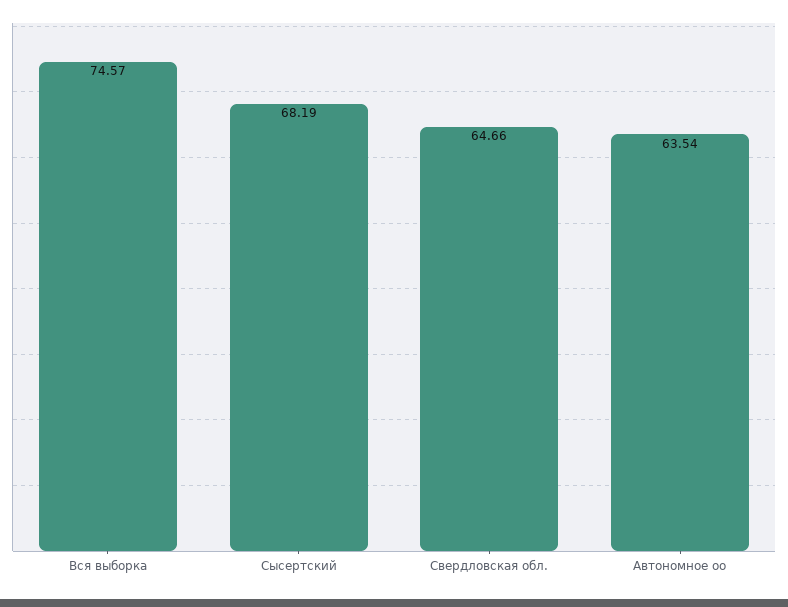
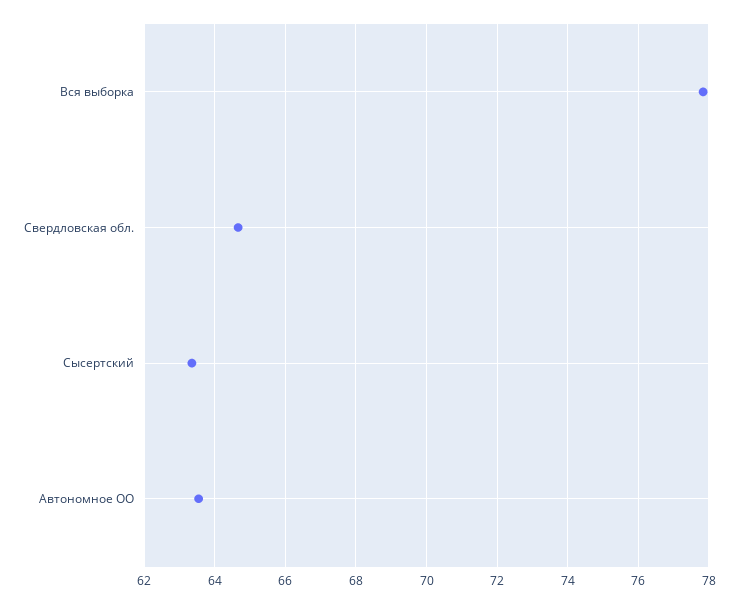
  {
-   "Вся выборка": 74.57,
+   "Вся выборка": 77.8,
-   "Сысертский": 68.19,
+   "Сысертский": 63.4,
    "Свердловская обл.": 64.66,
    "Автономное оо": 63.54
  }

